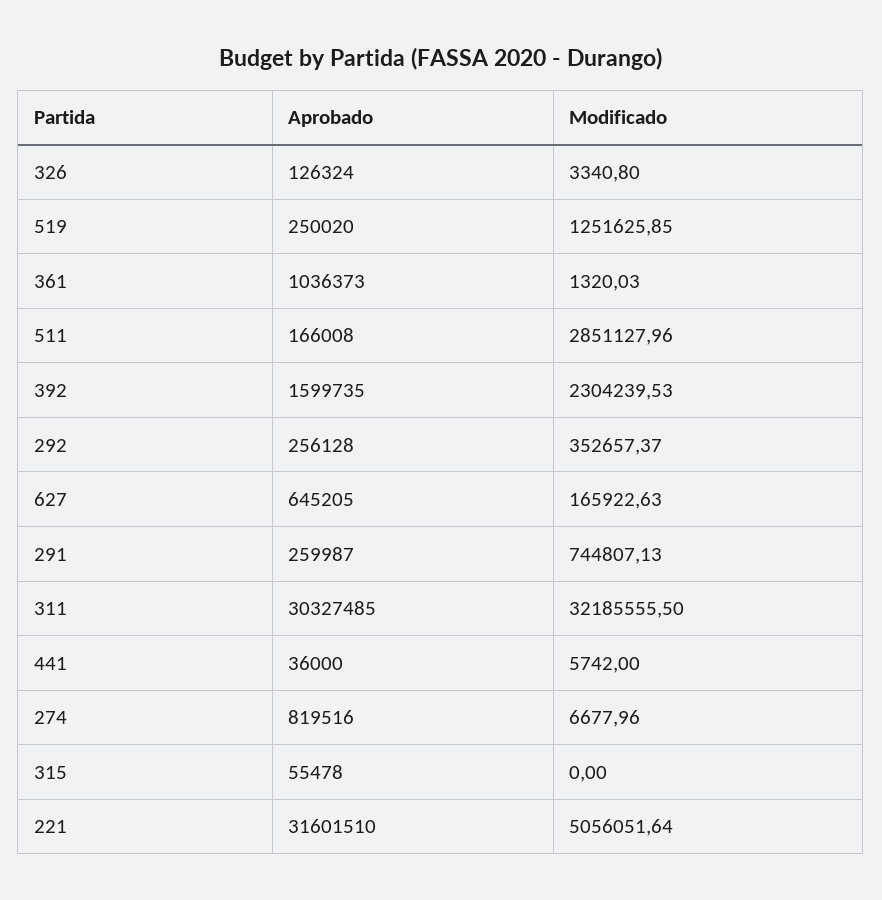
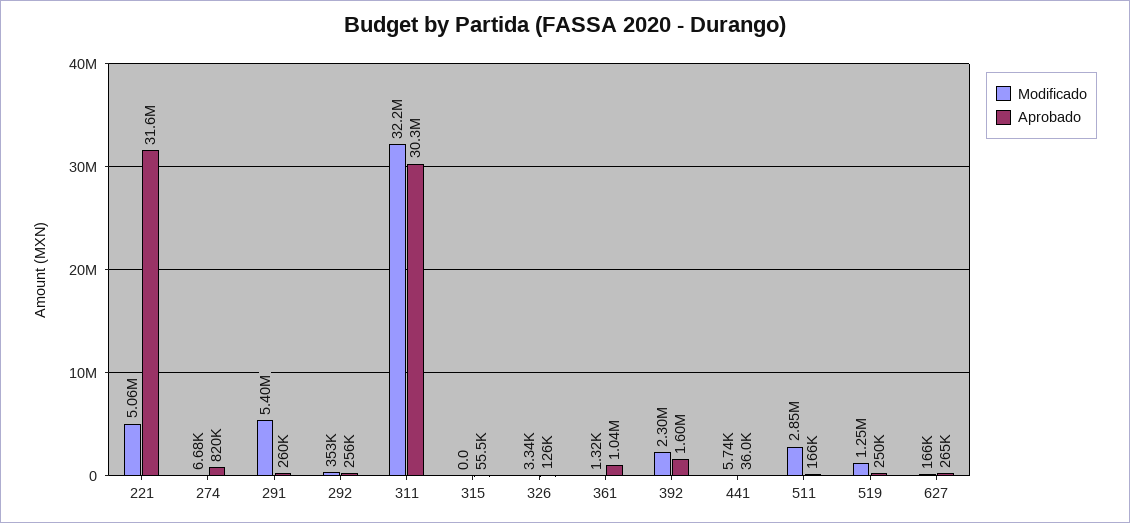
  {
    "Aprobado": {
      "326": 126324,
      "519": 250020,
      "361": 1036373,
      "511": 166008,
      "392": 1599735,
      "292": 256128,
-     "627": 645205,
+     "627": 265000,
      "291": 259987,
      "311": 30327485,
      "441": 36000,
      "274": 819516,
      "315": 55478,
      "221": 31601510
    },
    "Modificado": {
      "326": 3340.8,
      "519": 1251625.85,
      "361": 1320.03,
      "511": 2851127.96,
      "392": 2304239.53,
      "292": 352657.37,
      "627": 165922.63,
-     "291": 744807.13,
+     "291": 5400000,
      "311": 32185555.5,
      "441": 5742,
      "274": 6677.96,
      "315": 0,
      "221": 5056051.64
    }
  }

